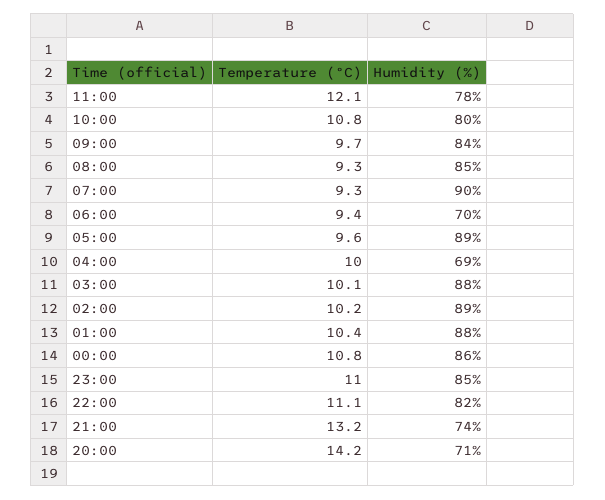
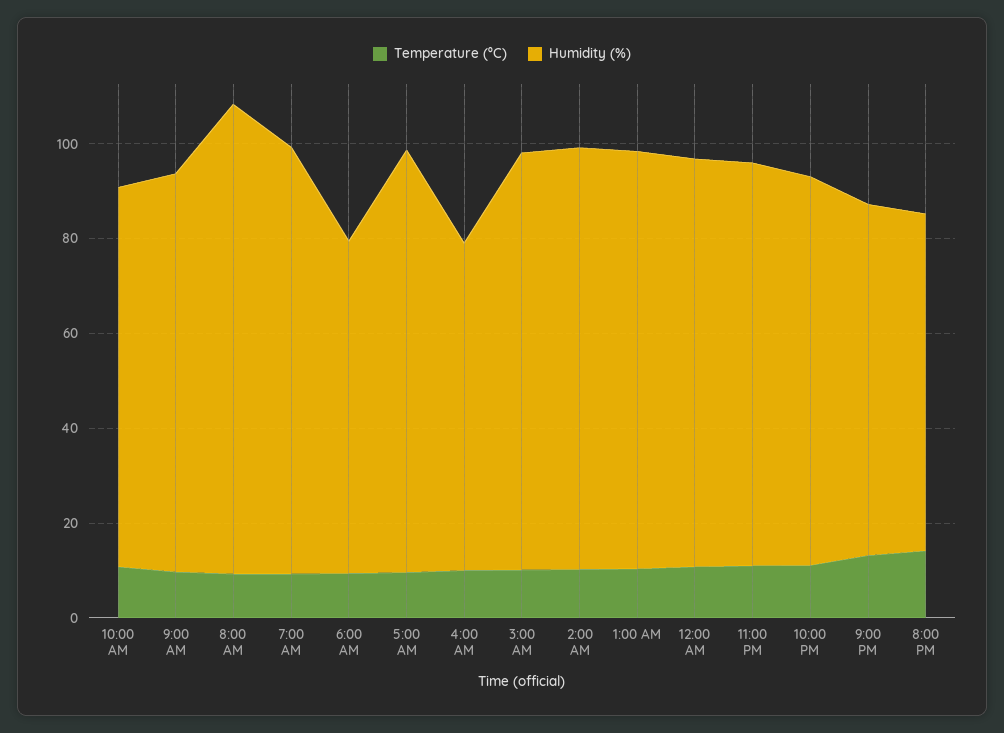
  {
    "Temperature (ºC)": {
-     "11:00": 12.1,
      "10:00": 10.8,
      "09:00": 9.7,
      "08:00": 9.3,
      "07:00": 9.3,
      "06:00": 9.4,
      "05:00": 9.6,
      "04:00": 10,
      "03:00": 10.1,
      "02:00": 10.2,
      "01:00": 10.4,
      "00:00": 10.8,
      "23:00": 11,
      "22:00": 11.1,
      "21:00": 13.2,
      "20:00": 14.2
    },
    "Humidity (%)": {
-     "11:00": 78,
      "10:00": 80,
      "09:00": 84,
-     "08:00": 85,
+     "08:00": 100,
      "07:00": 90,
      "06:00": 70,
      "05:00": 89,
      "04:00": 69,
      "03:00": 88,
      "02:00": 89,
      "01:00": 88,
      "00:00": 86,
      "23:00": 85,
      "22:00": 82,
      "21:00": 74,
      "20:00": 71
    }
  }

